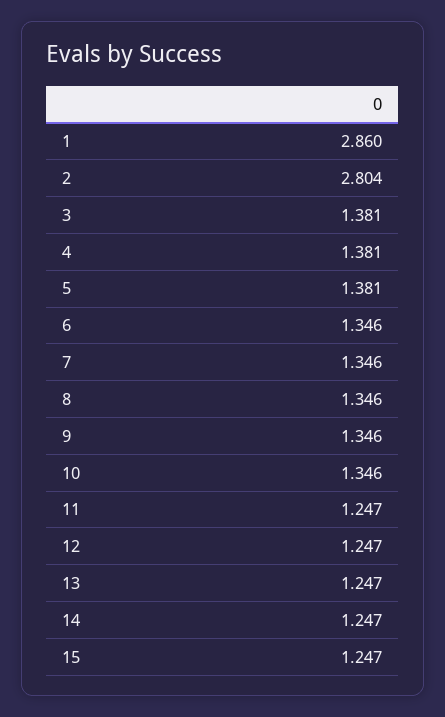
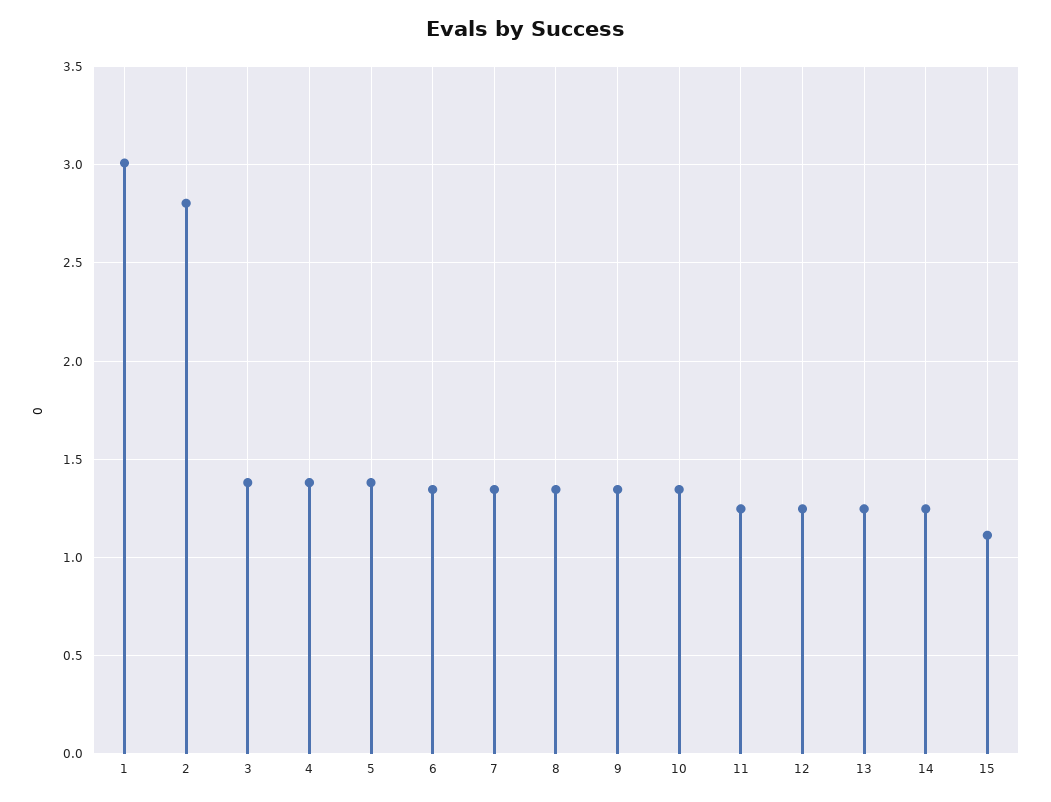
  {
-   "1": 2.86,
+   "1": 3,
    "2": 2.804,
    "3": 1.381,
    "4": 1.381,
    "5": 1.381,
    "6": 1.346,
    "7": 1.346,
    "8": 1.346,
    "9": 1.346,
    "10": 1.346,
    "11": 1.247,
    "12": 1.247,
    "13": 1.247,
    "14": 1.247,
-   "15": 1.247
+   "15": 1.1
  }

